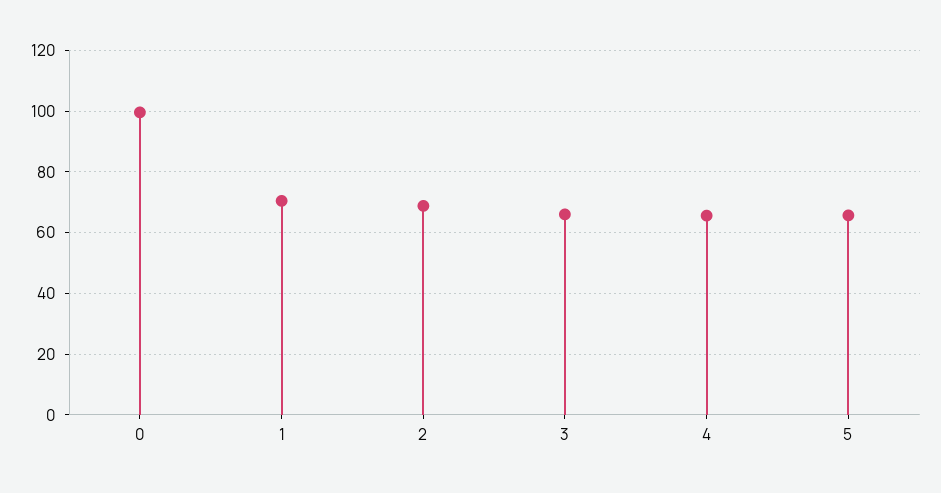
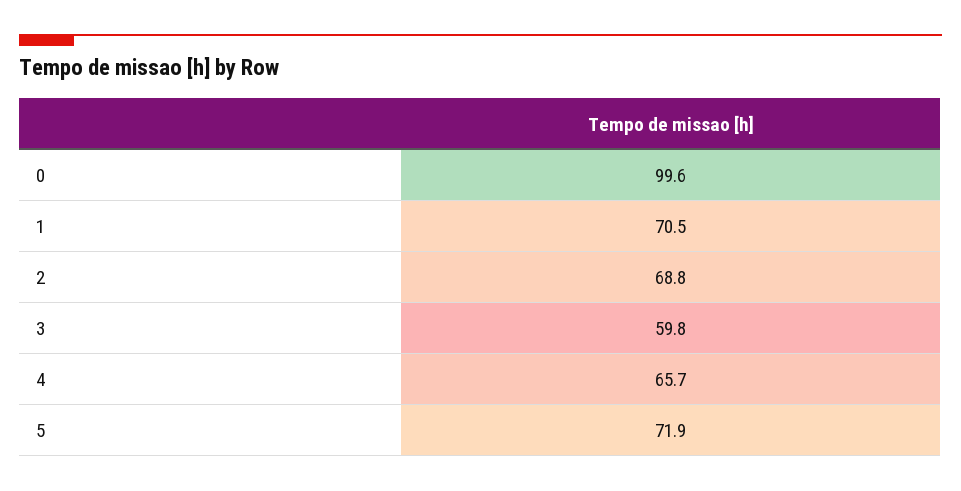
  {
    "0": 99.6,
    "1": 70.5,
    "2": 68.8,
-   "3": 66,
+   "3": 59.8,
    "4": 65.7,
-   "5": 66
+   "5": 71.9
  }

